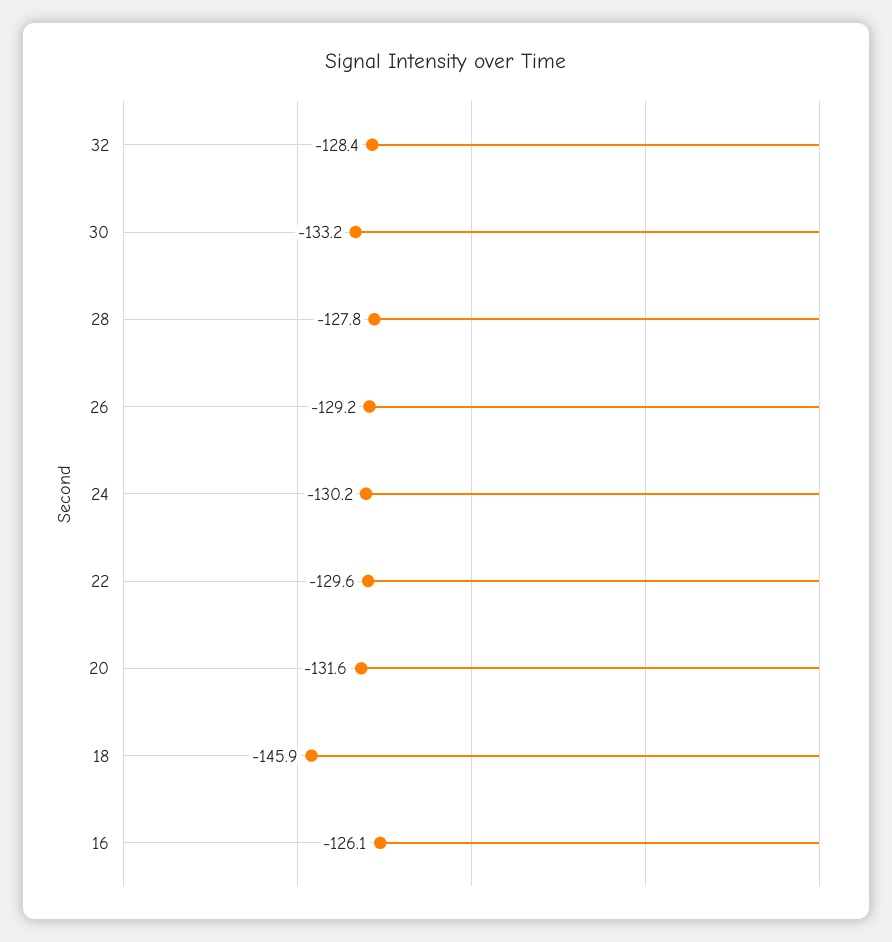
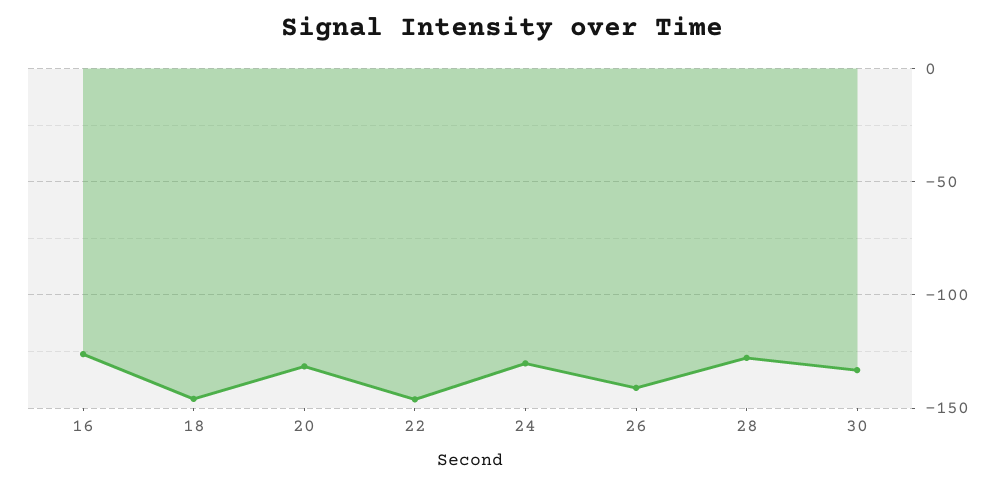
  {
-   "32": -128.4,
    "30": -133.2,
    "28": -127.8,
-   "26": -129.2,
+   "26": -140,
    "24": -130.2,
-   "22": -129.6,
+   "22": -145,
    "20": -131.6,
    "18": -145.9,
    "16": -126.1
  }

